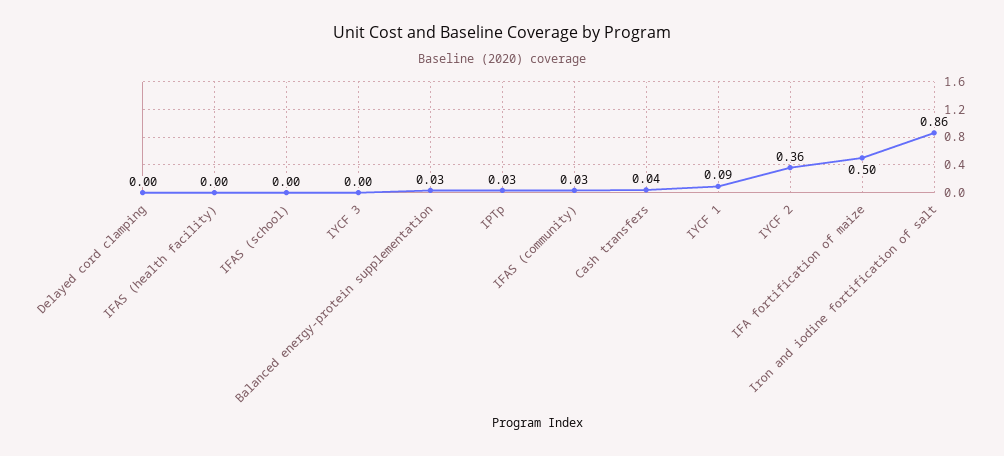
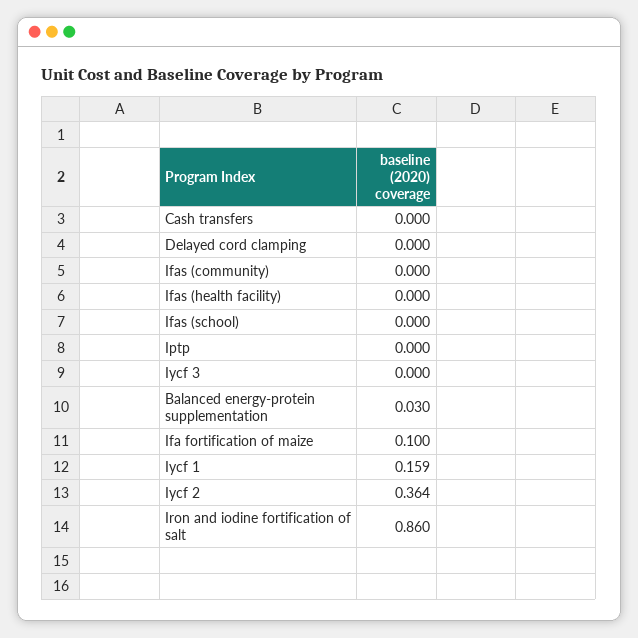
  {
    "Delayed cord clamping": 0,
    "IFAS (health facility)": 0,
    "IFAS (school)": 0,
    "IYCF 3": 0,
    "Balanced energy-protein supplementation": 0.03,
-   "IPTp": 0.03,
+   "IPTp": 0,
-   "IFAS (community)": 0.03,
+   "IFAS (community)": 0,
-   "Cash transfers": 0.04,
+   "Cash transfers": 0,
-   "IYCF 1": 0.09,
+   "IYCF 1": 0.159,
    "IYCF 2": 0.364,
-   "IFA fortification of maize": 0.5,
+   "IFA fortification of maize": 0.1,
    "Iron and iodine fortification of salt": 0.86
  }

